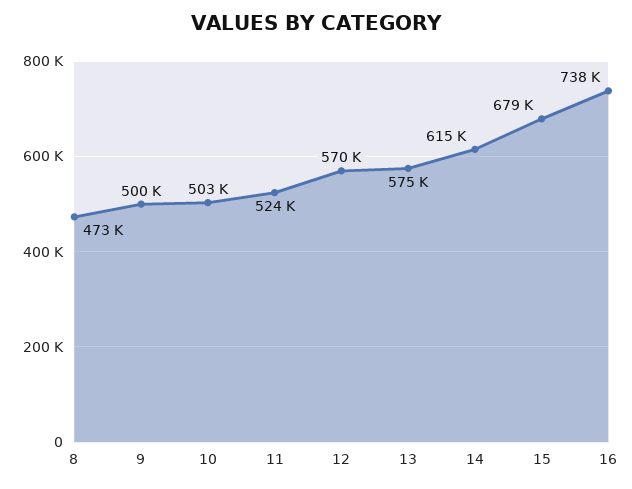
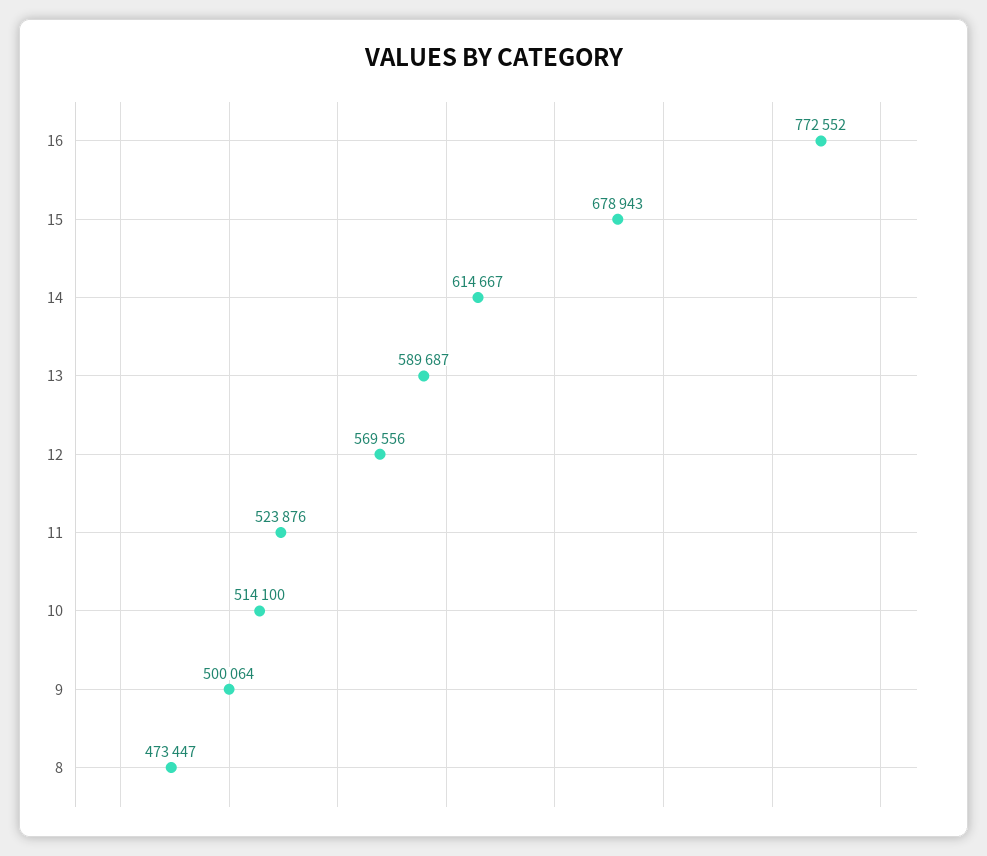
  {
    "8": 473447,
    "9": 500064,
-   "10": 503000,
+   "10": 514100,
    "11": 523876,
    "12": 569556,
-   "13": 575000,
+   "13": 589687,
    "14": 614667,
    "15": 678943,
-   "16": 738000
+   "16": 772552
  }

